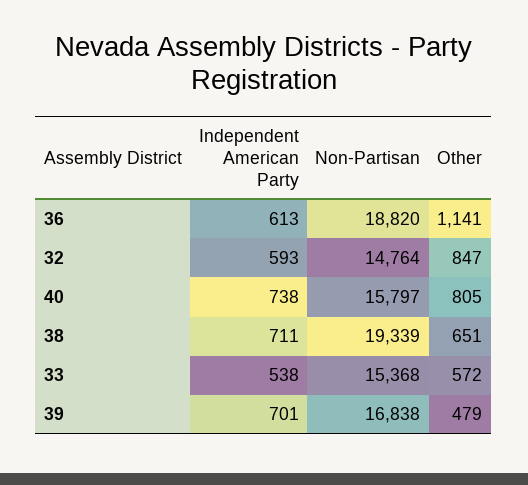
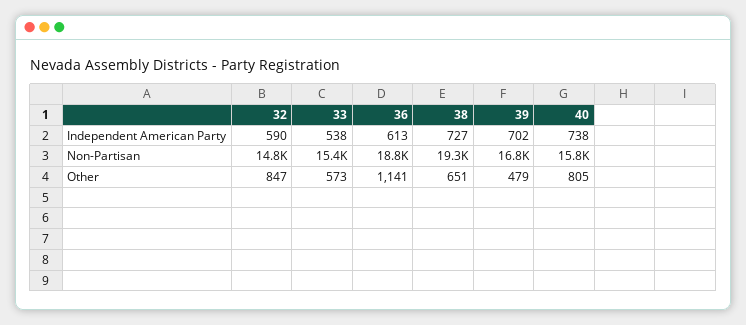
  {
    "Independent American Party": {
      "36": 613,
-     "32": 593,
+     "32": 590,
      "40": 738,
-     "38": 711,
+     "38": 727,
      "33": 538,
-     "39": 701
+     "39": 702
    },
    "Non-Partisan": {
      "36": 18820,
      "32": 14764,
      "40": 15797,
      "38": 19339,
      "33": 15368,
      "39": 16838
    },
    "Other": {
      "36": 1141,
      "32": 847,
      "40": 805,
      "38": 651,
-     "33": 572,
+     "33": 573,
      "39": 479
    }
  }

